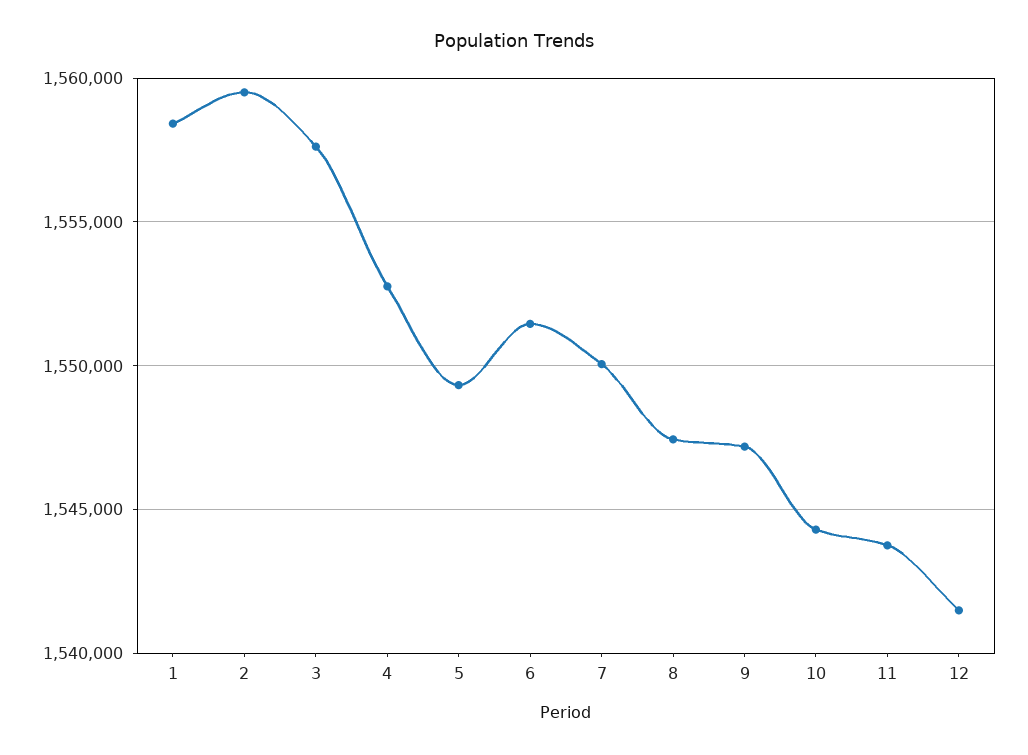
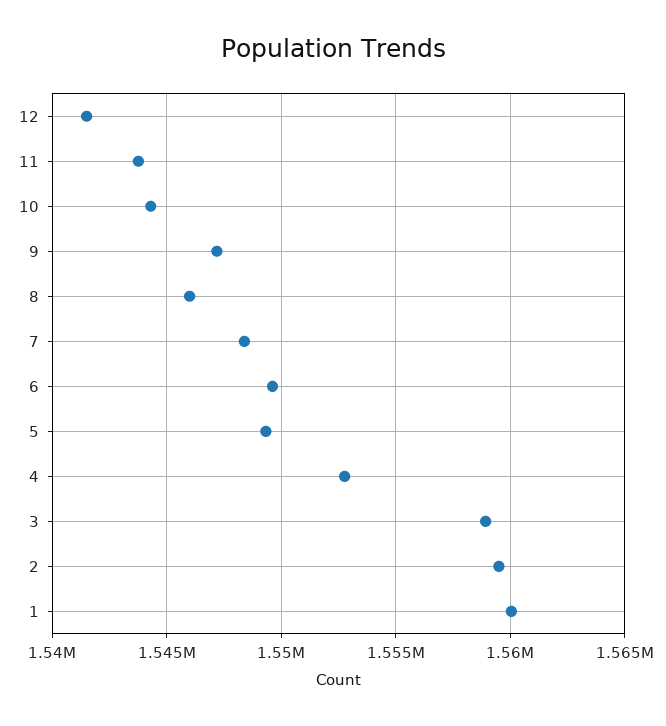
  {
-   "1": 1558500,
+   "1": 1560000,
    "2": 1559500,
-   "3": 1557500,
+   "3": 1559000,
    "4": 1553000,
    "5": 1549500,
-   "6": 1551500,
+   "6": 1549500,
-   "7": 1550000,
+   "7": 1548500,
-   "8": 1547500,
+   "8": 1546000,
    "9": 1547000,
    "10": 1544500,
    "11": 1544000,
    "12": 1541500
  }

